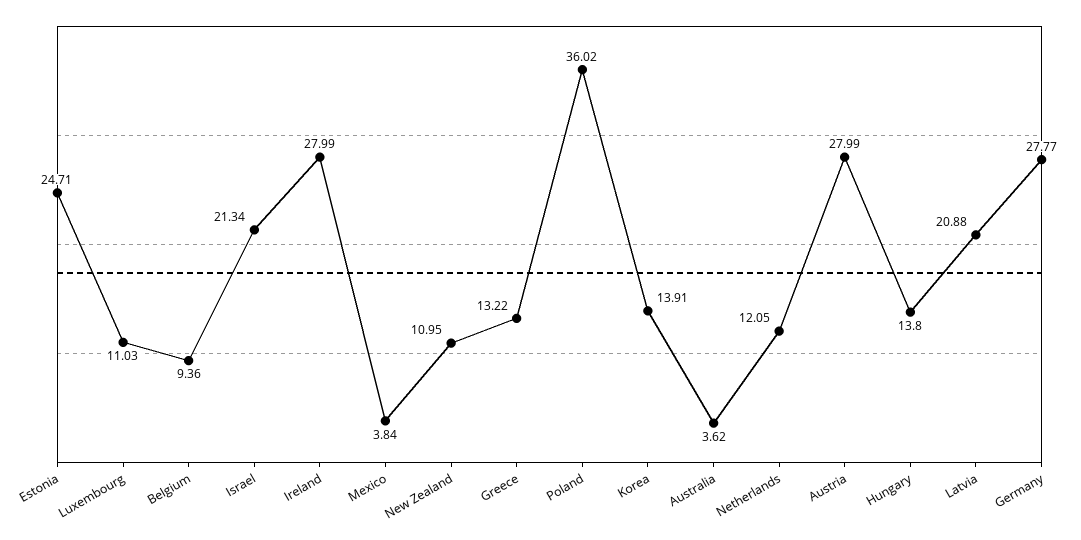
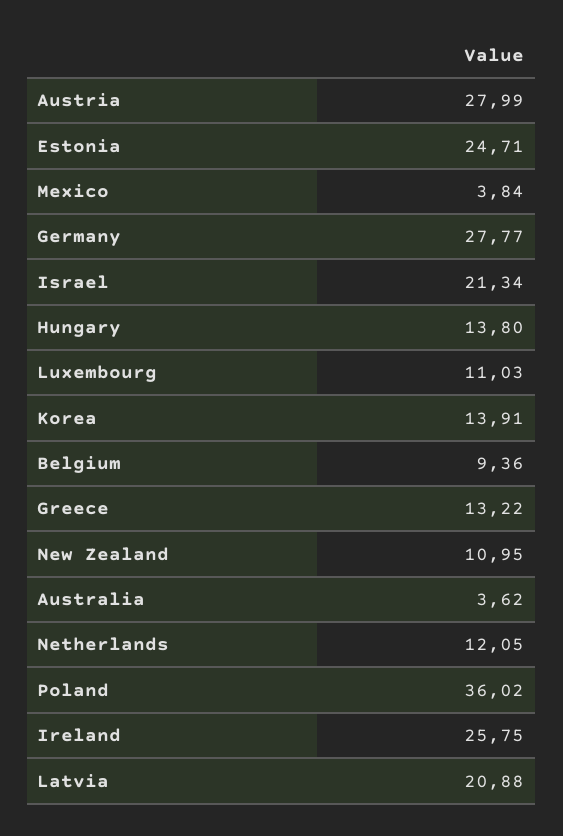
  {
    "Estonia": 24.71,
    "Luxembourg": 11.03,
    "Belgium": 9.36,
    "Israel": 21.34,
-   "Ireland": 27.99,
+   "Ireland": 25.75,
    "Mexico": 3.84,
    "New Zealand": 10.95,
    "Greece": 13.22,
    "Poland": 36.02,
    "Korea": 13.91,
    "Australia": 3.62,
    "Netherlands": 12.05,
    "Austria": 27.99,
    "Hungary": 13.8,
    "Latvia": 20.88,
    "Germany": 27.77
  }

